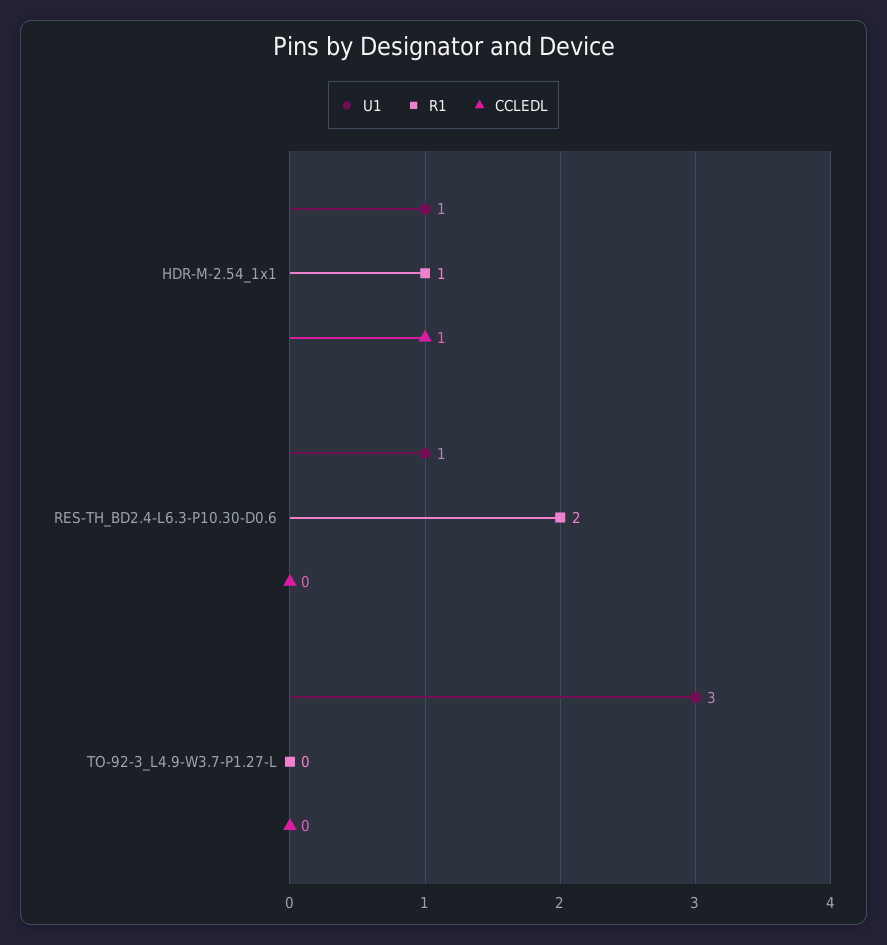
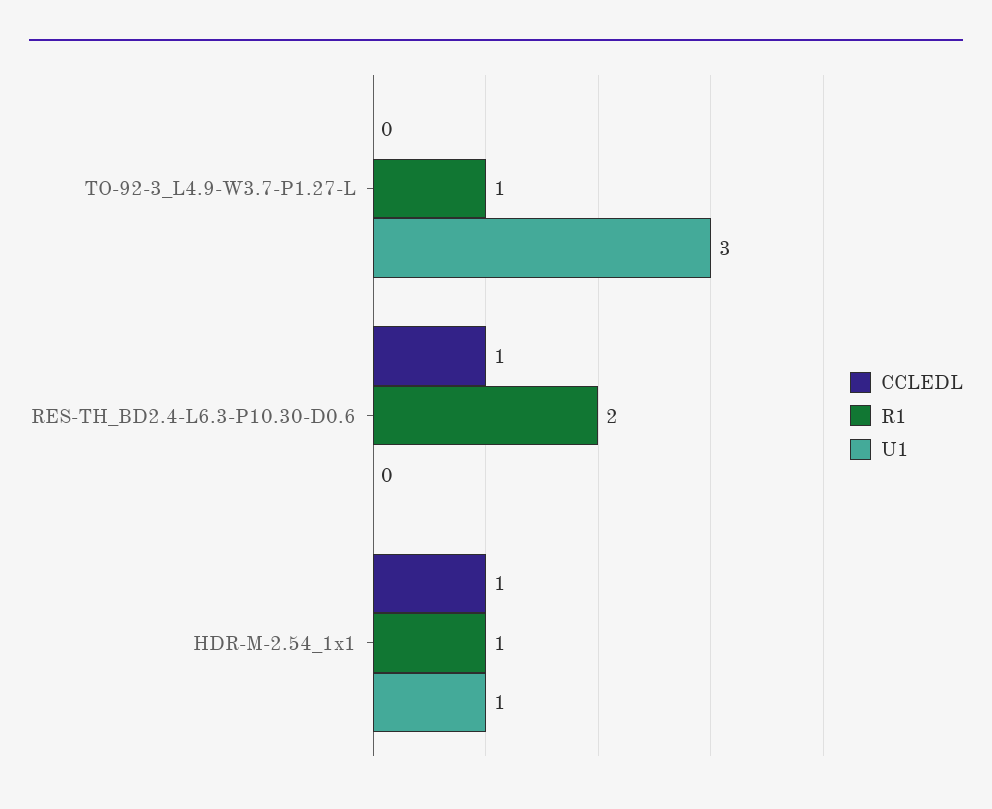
  {
    "U1": {
      "HDR-M-2.54_1x1": 1,
-     "RES-TH_BD2.4-L6.3-P10.30-D0.6": 1,
+     "RES-TH_BD2.4-L6.3-P10.30-D0.6": 0,
      "TO-92-3_L4.9-W3.7-P1.27-L": 3
    },
    "R1": {
      "HDR-M-2.54_1x1": 1,
      "RES-TH_BD2.4-L6.3-P10.30-D0.6": 2,
-     "TO-92-3_L4.9-W3.7-P1.27-L": 0
+     "TO-92-3_L4.9-W3.7-P1.27-L": 1
    },
    "CCLEDL": {
      "HDR-M-2.54_1x1": 1,
-     "RES-TH_BD2.4-L6.3-P10.30-D0.6": 0,
+     "RES-TH_BD2.4-L6.3-P10.30-D0.6": 1,
      "TO-92-3_L4.9-W3.7-P1.27-L": 0
    }
  }

